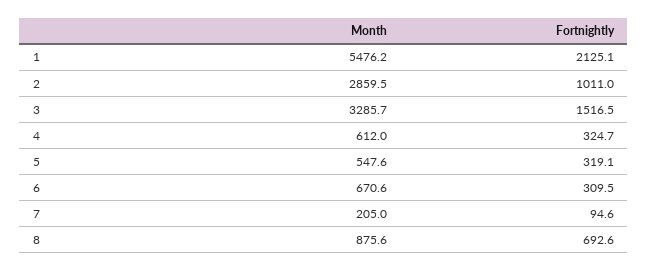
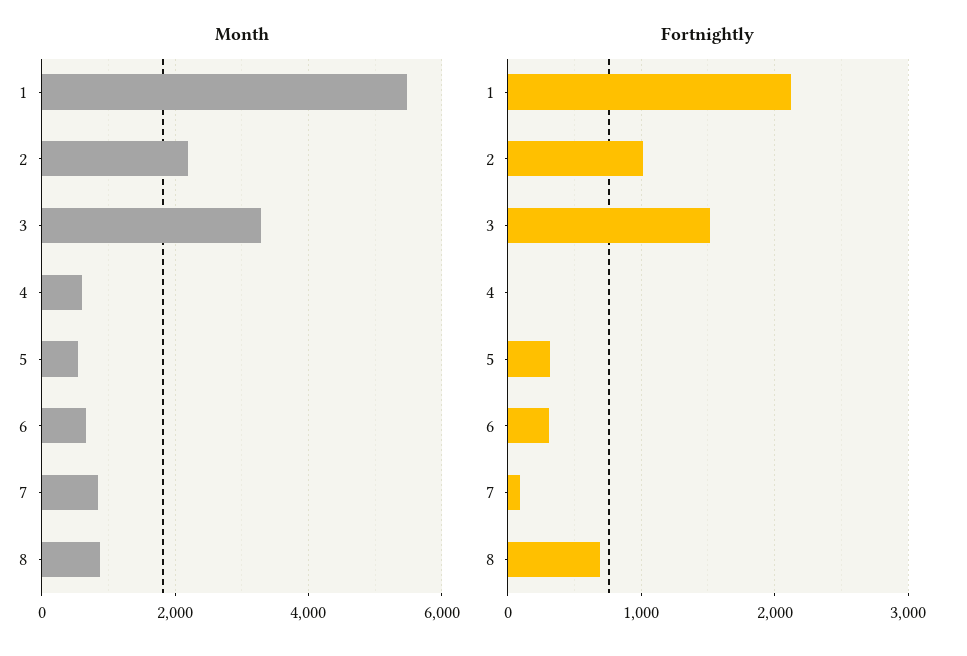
  {
    "Month": {
      "1": 5476.2,
-     "2": 2859.5,
+     "2": 2200,
      "3": 3285.7,
      "4": 612,
      "5": 547.6,
      "6": 670.6,
-     "7": 205,
+     "7": 800,
      "8": 875.6
    },
    "Fortnightly": {
      "1": 2125.1,
      "2": 1011,
      "3": 1516.5,
-     "4": 324.7,
+     "4": 0,
      "5": 319.1,
      "6": 309.5,
      "7": 94.6,
      "8": 692.6
    }
  }

